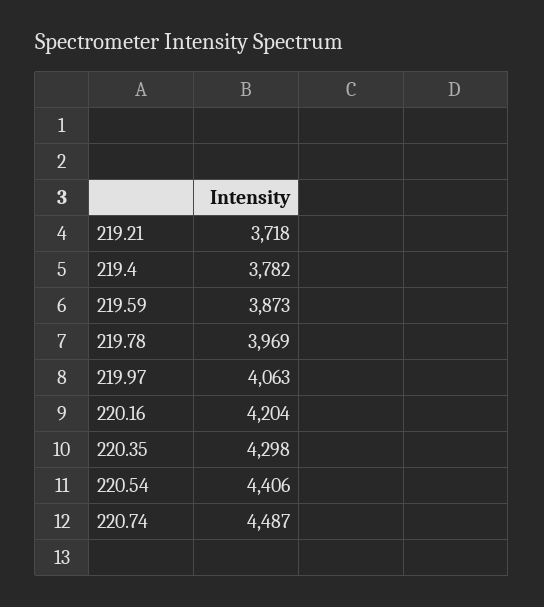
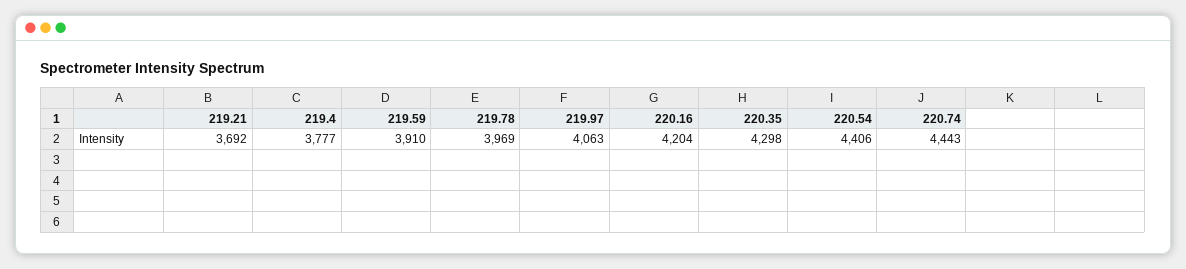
  {
-   "219.21": 3718,
+   "219.21": 3692,
-   "219.4": 3782,
+   "219.4": 3777,
-   "219.59": 3873,
+   "219.59": 3910,
    "219.78": 3969,
    "219.97": 4063,
    "220.16": 4204,
    "220.35": 4298,
    "220.54": 4406,
-   "220.74": 4487
+   "220.74": 4443
  }

